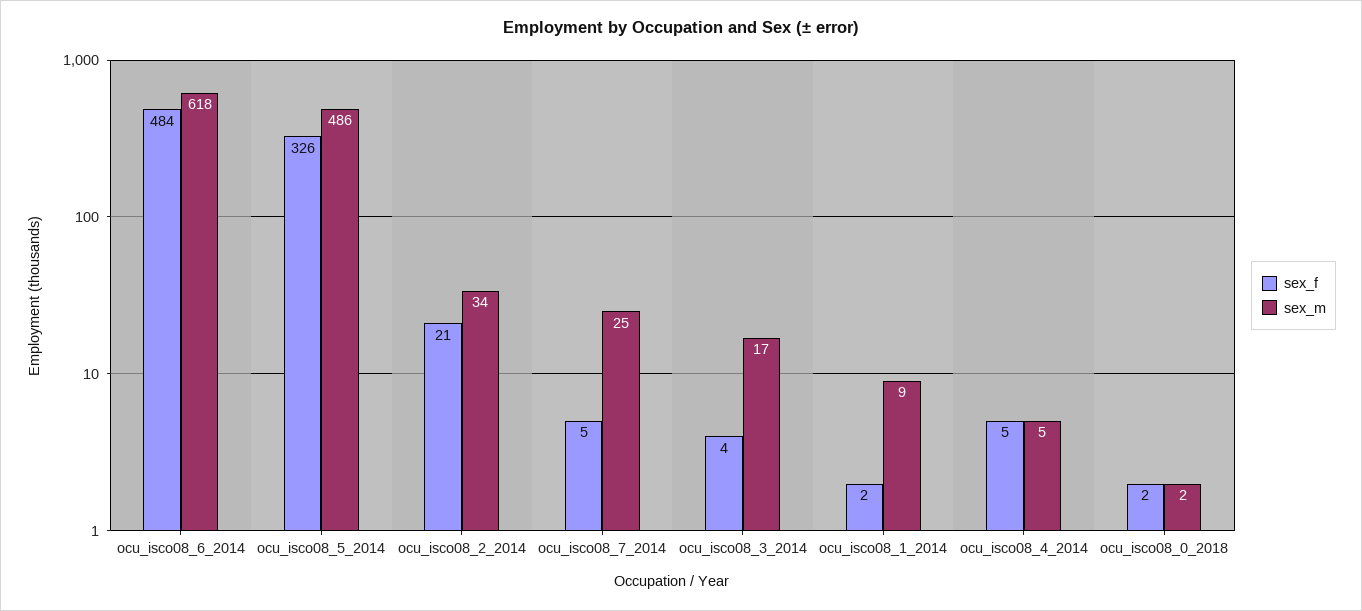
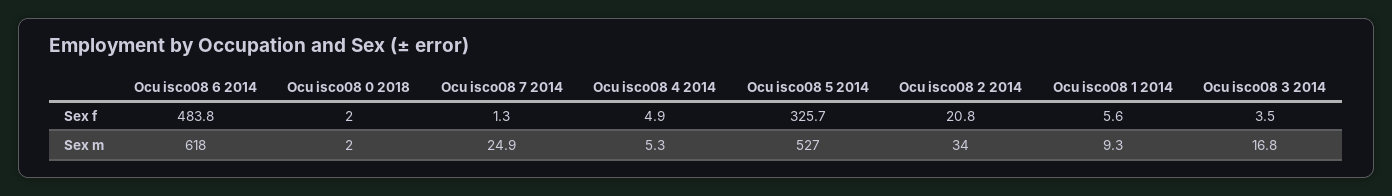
  {
    "sex_f": {
      "ocu_isco08_6_2014": 483.8,
      "ocu_isco08_5_2014": 325.7,
      "ocu_isco08_2_2014": 20.8,
-     "ocu_isco08_7_2014": 5,
+     "ocu_isco08_7_2014": 1.3,
      "ocu_isco08_3_2014": 3.5,
-     "ocu_isco08_1_2014": 2,
+     "ocu_isco08_1_2014": 5.6,
      "ocu_isco08_4_2014": 4.9,
      "ocu_isco08_0_2018": 2
    },
    "sex_m": {
      "ocu_isco08_6_2014": 618,
-     "ocu_isco08_5_2014": 486,
+     "ocu_isco08_5_2014": 527,
      "ocu_isco08_2_2014": 34,
      "ocu_isco08_7_2014": 24.9,
      "ocu_isco08_3_2014": 16.8,
      "ocu_isco08_1_2014": 9.3,
      "ocu_isco08_4_2014": 5.3,
      "ocu_isco08_0_2018": 2
    }
  }

